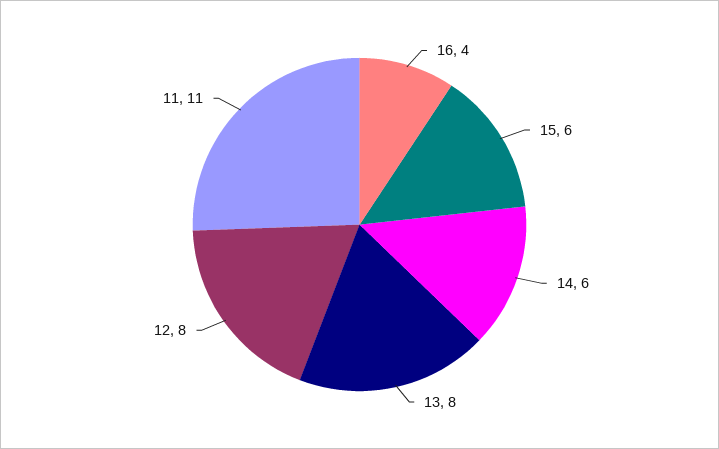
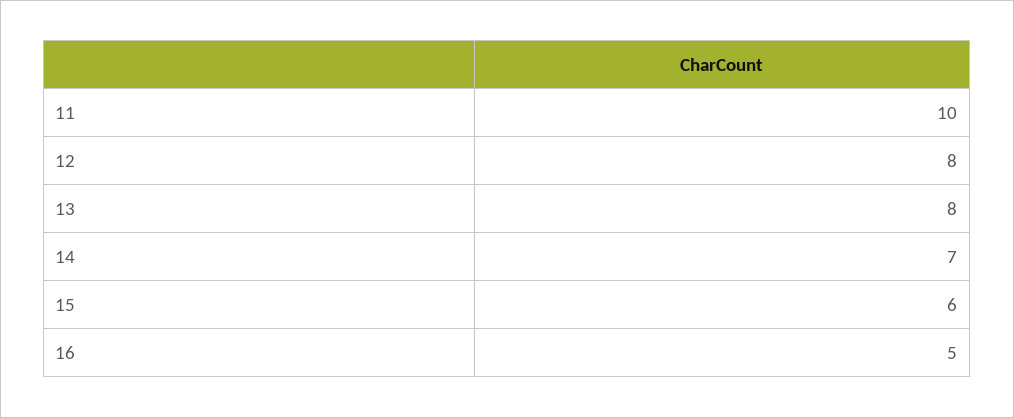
  {
-   "16": 4,
+   "16": 5,
    "15": 6,
-   "14": 6,
+   "14": 7,
    "13": 8,
    "12": 8,
-   "11": 11
+   "11": 10
  }

